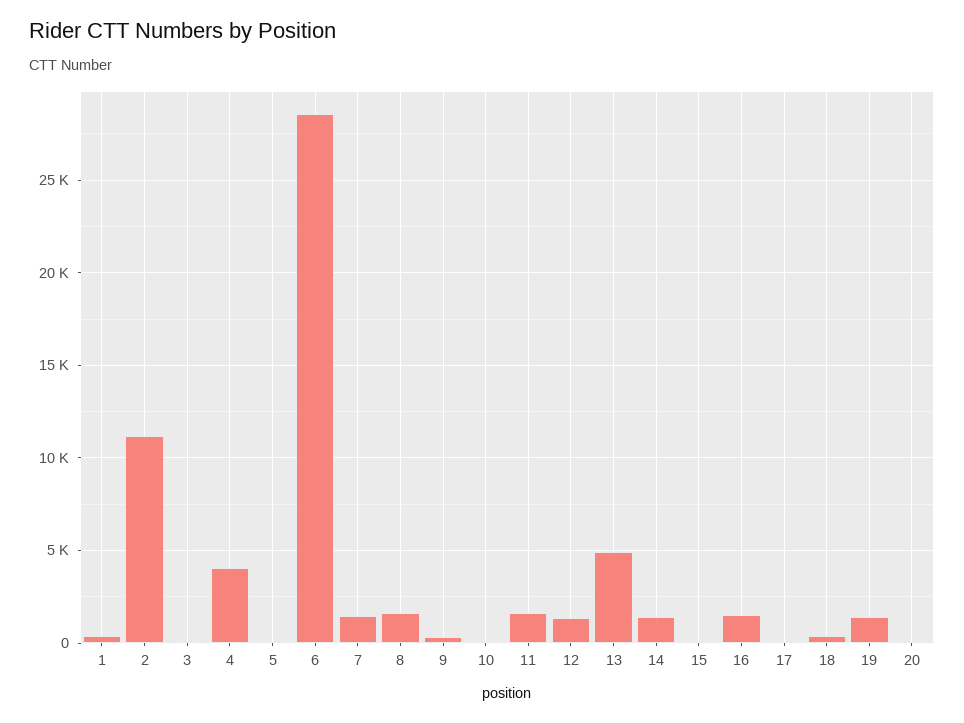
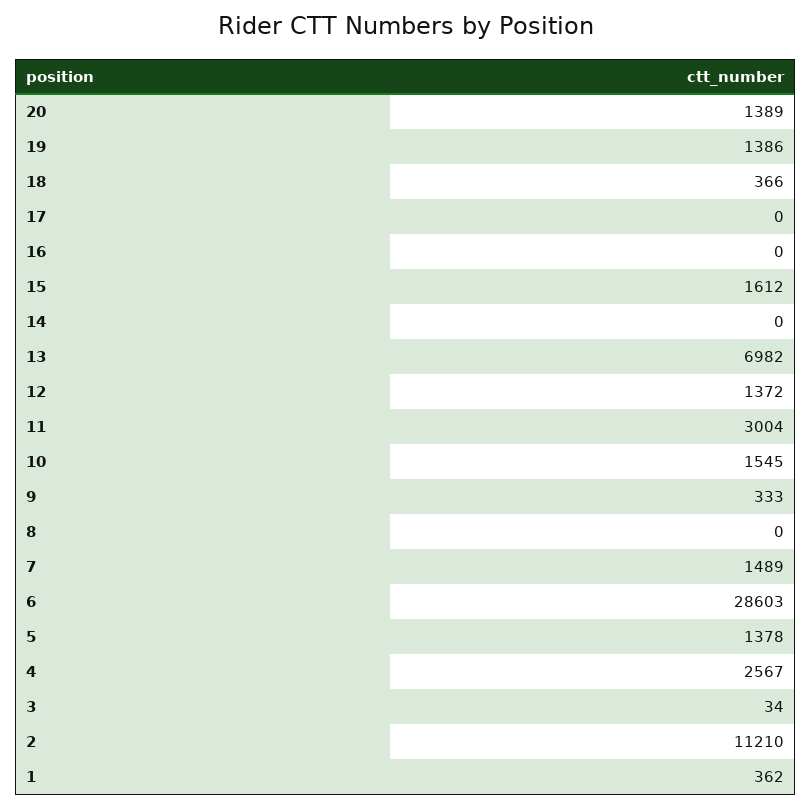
  {
    "1": 362,
    "2": 11210,
    "3": 34,
-   "4": 4000,
+   "4": 2567,
-   "5": 0,
+   "5": 1378,
    "6": 28603,
    "7": 1489,
-   "8": 1500,
+   "8": 0,
    "9": 333,
-   "10": 0,
+   "10": 1545,
-   "11": 1500,
+   "11": 3004,
    "12": 1372,
-   "13": 5000,
+   "13": 6982,
-   "14": 1500,
+   "14": 0,
-   "15": 0,
+   "15": 1612,
-   "16": 1500,
+   "16": 0,
    "17": 0,
    "18": 366,
    "19": 1386,
-   "20": 0
+   "20": 1389
  }

